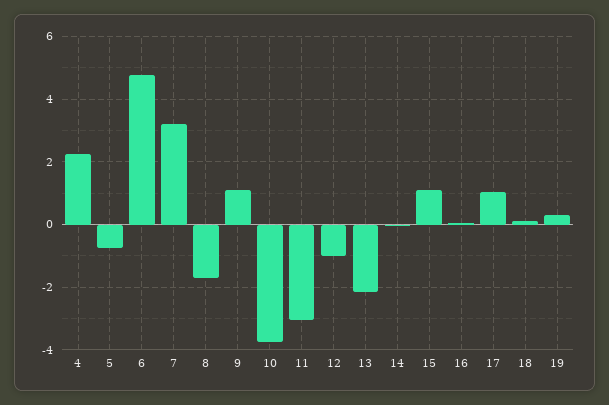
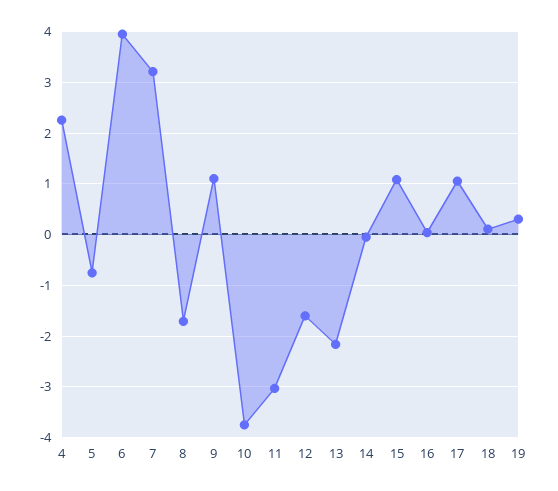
  {
    "4": 2.2,
    "5": -0.8,
-   "6": 4.8,
+   "6": 4,
    "7": 3.2,
    "8": -1.8,
    "9": 1.2,
    "10": -3.8,
    "11": -3,
-   "12": -1,
+   "12": -1.6,
    "13": -2.2,
    "14": 0,
    "15": 1,
    "16": 0,
    "17": 1,
    "18": 0.2,
    "19": 0.4
  }

